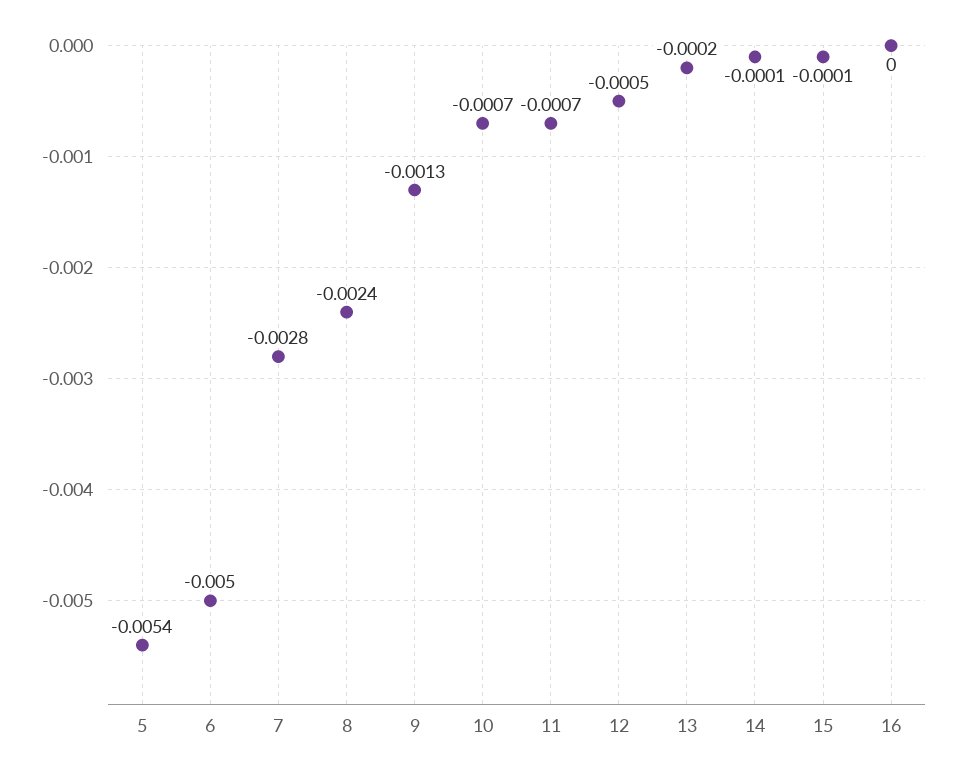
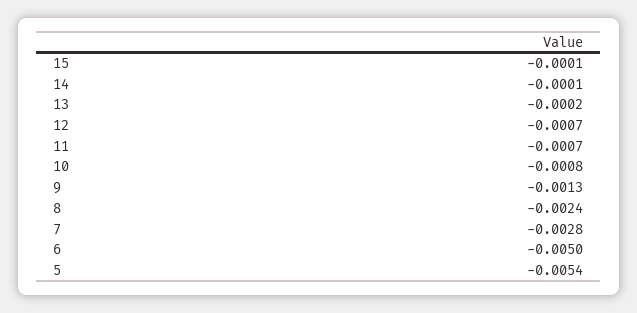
  {
    "5": -0.0054,
    "6": -0.005,
    "7": -0.0028,
    "8": -0.0024,
    "9": -0.0013,
-   "10": -0.0007,
+   "10": -0.0008,
    "11": -0.0007,
-   "12": -0.0005,
+   "12": -0.0007,
    "13": -0.0002,
    "14": -0.0001,
-   "15": -0.0001,
+   "15": -0.0001
-   "16": 0
  }

